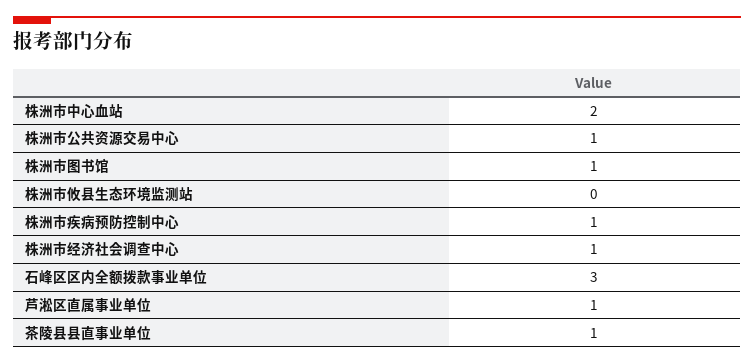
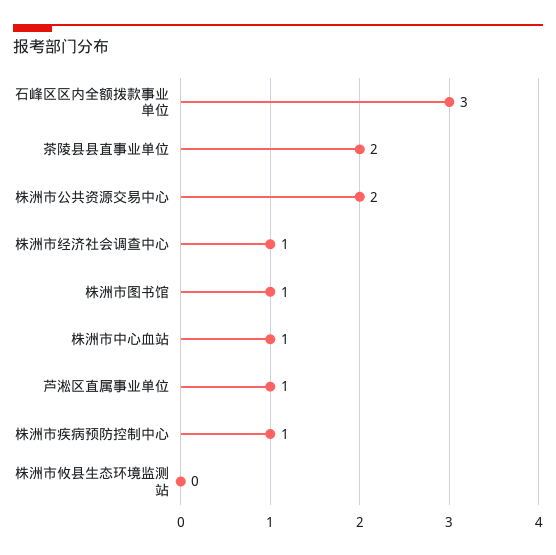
  {
-   "株洲市中心血站": 2,
+   "株洲市中心血站": 1,
-   "株洲市公共资源交易中心": 1,
+   "株洲市公共资源交易中心": 2,
    "株洲市图书馆": 1,
    "株洲市攸县生态环境监测站": 0,
    "株洲市疾病预防控制中心": 1,
    "株洲市经济社会调查中心": 1,
    "石峰区区内全额拨款事业单位": 3,
    "芦淞区直属事业单位": 1,
-   "茶陵县县直事业单位": 1
+   "茶陵县县直事业单位": 2
  }

